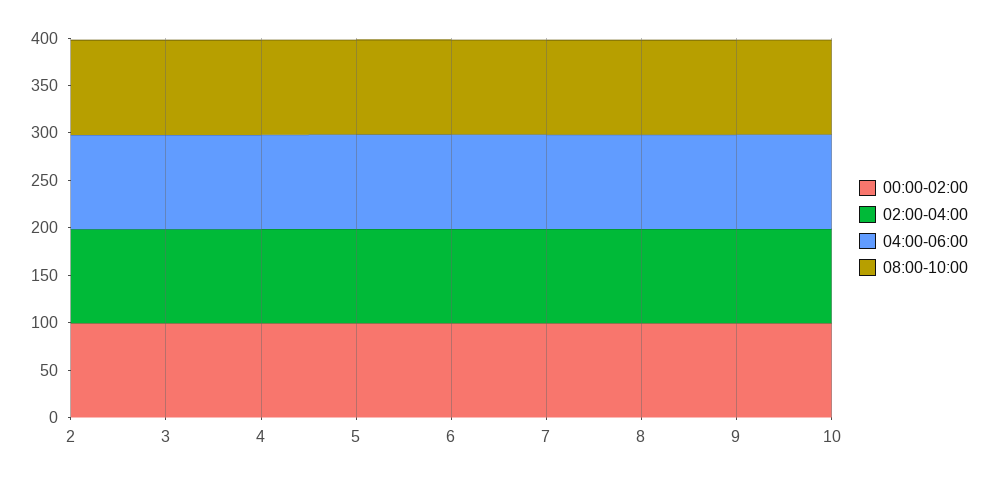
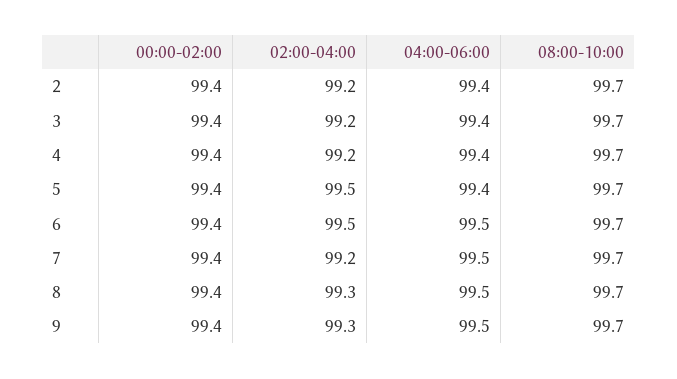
  {
    "00:00-02:00": {
      "2": 99.4,
      "3": 99.4,
      "4": 99.4,
      "5": 99.4,
      "6": 99.4,
      "7": 99.4,
      "8": 99.4,
-     "9": 99.4,
+     "9": 99.4
-     "10": 100
    },
    "02:00-04:00": {
      "2": 99.2,
      "3": 99.2,
      "4": 99.2,
      "5": 99.5,
      "6": 99.5,
      "7": 99.2,
      "8": 99.3,
-     "9": 99.3,
+     "9": 99.3
-     "10": 100
    },
    "04:00-06:00": {
      "2": 99.4,
      "3": 99.4,
      "4": 99.4,
      "5": 99.4,
      "6": 99.5,
      "7": 99.5,
      "8": 99.5,
-     "9": 99.5,
+     "9": 99.5
-     "10": 100
    },
    "08:00-10:00": {
      "2": 99.7,
      "3": 99.7,
      "4": 99.7,
      "5": 99.7,
      "6": 99.7,
      "7": 99.7,
      "8": 99.7,
-     "9": 99.7,
+     "9": 99.7
-     "10": 100
    }
  }

